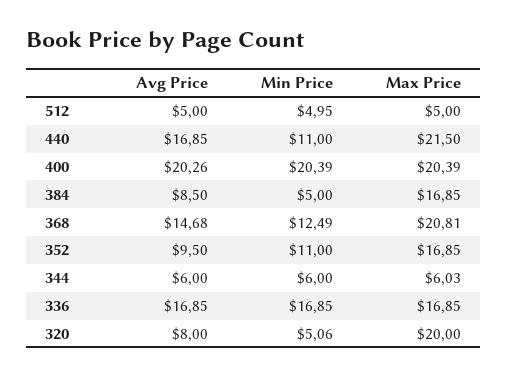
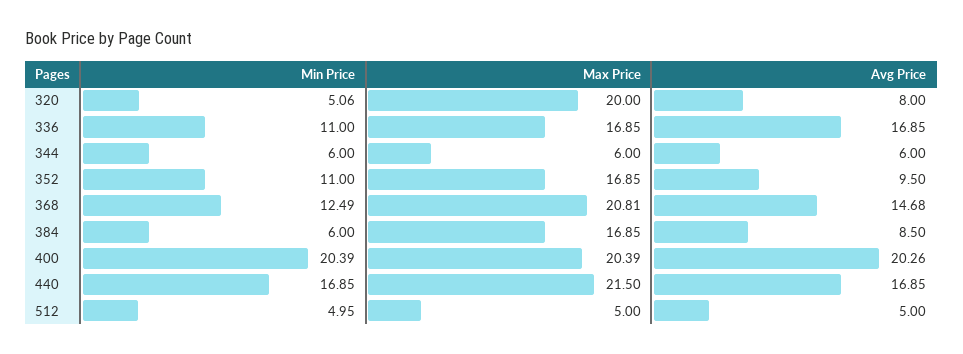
  {
    "Avg Price": {
      "512": 5,
      "440": 16.85,
      "400": 20.26,
      "384": 8.5,
      "368": 14.68,
      "352": 9.5,
      "344": 6,
      "336": 16.85,
      "320": 8
    },
    "Min Price": {
      "512": 4.95,
-     "440": 11,
+     "440": 16.85,
      "400": 20.39,
-     "384": 5,
+     "384": 6,
      "368": 12.49,
      "352": 11,
      "344": 6,
-     "336": 16.85,
+     "336": 11,
      "320": 5.06
    },
    "Max Price": {
      "512": 5,
      "440": 21.5,
      "400": 20.39,
      "384": 16.85,
      "368": 20.81,
      "352": 16.85,
-     "344": 6.03,
+     "344": 6,
      "336": 16.85,
      "320": 20
    }
  }

